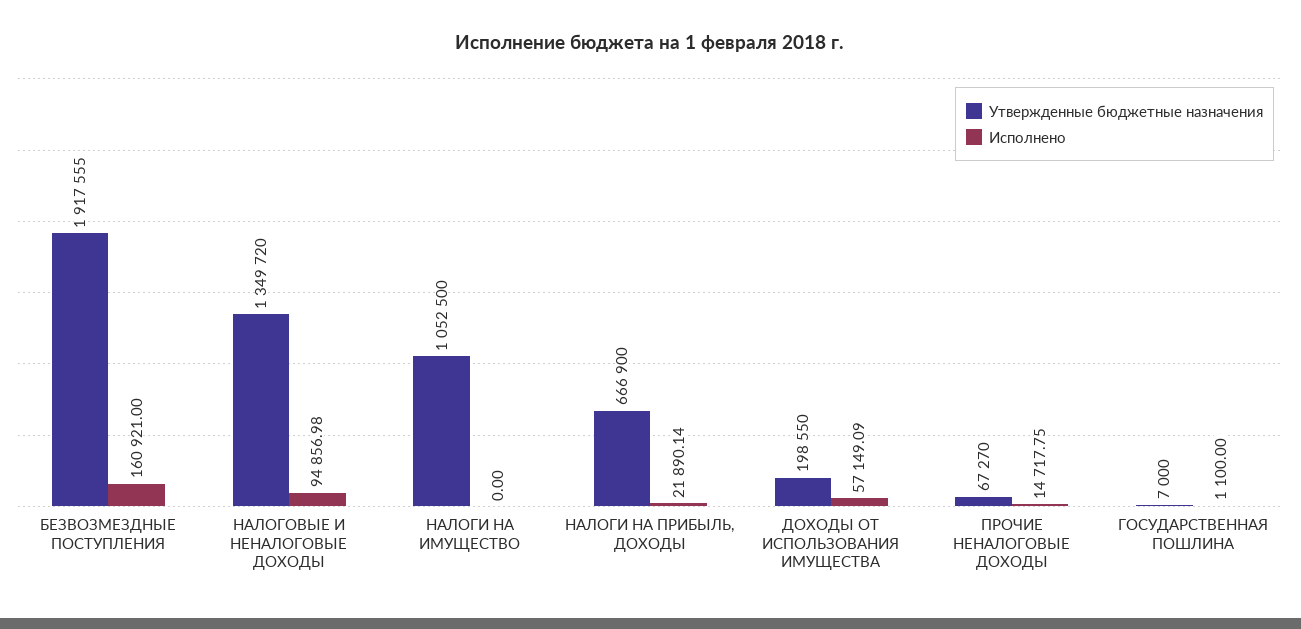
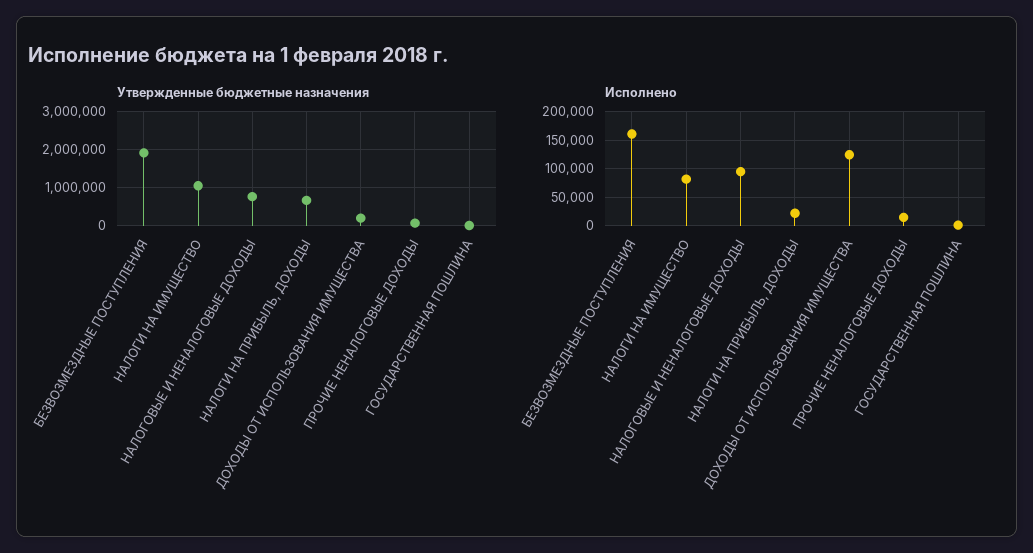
  {
    "Утвержденные бюджетные назначения": {
      "БЕЗВОЗМЕЗДНЫЕ ПОСТУПЛЕНИЯ": 1917555,
-     "НАЛОГОВЫЕ И НЕНАЛОГОВЫЕ ДОХОДЫ": 1349720,
+     "НАЛОГОВЫЕ И НЕНАЛОГОВЫЕ ДОХОДЫ": 800000,
      "НАЛОГИ НА ИМУЩЕСТВО": 1052500,
      "НАЛОГИ НА ПРИБЫЛЬ, ДОХОДЫ": 666900,
      "ДОХОДЫ ОТ ИСПОЛЬЗОВАНИЯ ИМУЩЕСТВА": 198550,
      "ПРОЧИЕ НЕНАЛОГОВЫЕ ДОХОДЫ": 67270,
      "ГОСУДАРСТВЕННАЯ ПОШЛИНА": 7000
    },
    "Исполнено": {
      "БЕЗВОЗМЕЗДНЫЕ ПОСТУПЛЕНИЯ": 160921,
      "НАЛОГОВЫЕ И НЕНАЛОГОВЫЕ ДОХОДЫ": 94856.98,
-     "НАЛОГИ НА ИМУЩЕСТВО": 0,
+     "НАЛОГИ НА ИМУЩЕСТВО": 75000,
      "НАЛОГИ НА ПРИБЫЛЬ, ДОХОДЫ": 21890.14,
-     "ДОХОДЫ ОТ ИСПОЛЬЗОВАНИЯ ИМУЩЕСТВА": 57149.09,
+     "ДОХОДЫ ОТ ИСПОЛЬЗОВАНИЯ ИМУЩЕСТВА": 125000,
      "ПРОЧИЕ НЕНАЛОГОВЫЕ ДОХОДЫ": 14717.75,
      "ГОСУДАРСТВЕННАЯ ПОШЛИНА": 1100
    }
  }

